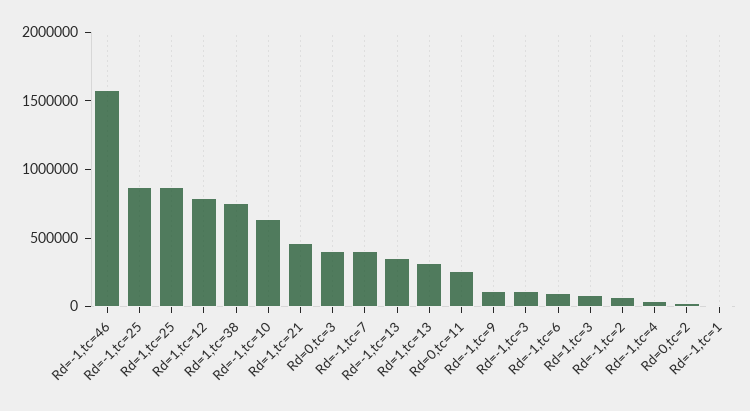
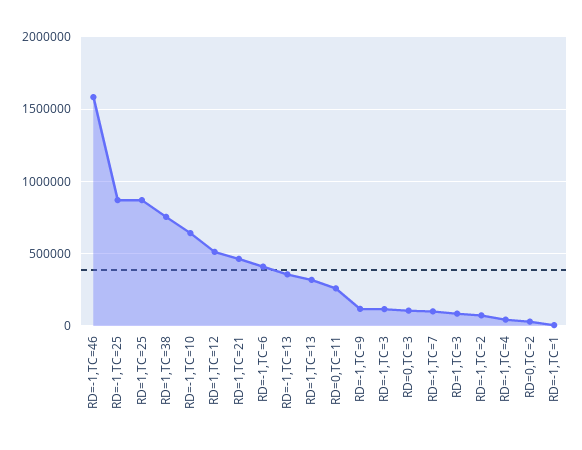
  {
    "Rd=-1,tc=46": 1600000,
    "Rd=-1,tc=25": 850000,
    "Rd=1,tc=25": 850000,
-   "Rd=1,tc=12": 800000,
+   "Rd=1,tc=12": 500000,
    "Rd=1,tc=38": 750000,
    "Rd=-1,tc=10": 650000,
    "Rd=1,tc=21": 450000,
-   "Rd=0,tc=3": 400000,
+   "Rd=0,tc=3": 100000,
-   "Rd=-1,tc=7": 400000,
+   "Rd=-1,tc=7": 100000,
    "Rd=-1,tc=13": 350000,
    "Rd=1,tc=13": 300000,
    "Rd=0,tc=11": 250000,
    "Rd=-1,tc=9": 100000,
    "Rd=-1,tc=3": 100000,
-   "Rd=-1,tc=6": 100000,
+   "Rd=-1,tc=6": 400000,
    "Rd=1,tc=3": 100000,
    "Rd=-1,tc=2": 50000,
    "Rd=-1,tc=4": 50000,
    "Rd=0,tc=2": 50000,
    "Rd=-1,tc=1": 0
  }

